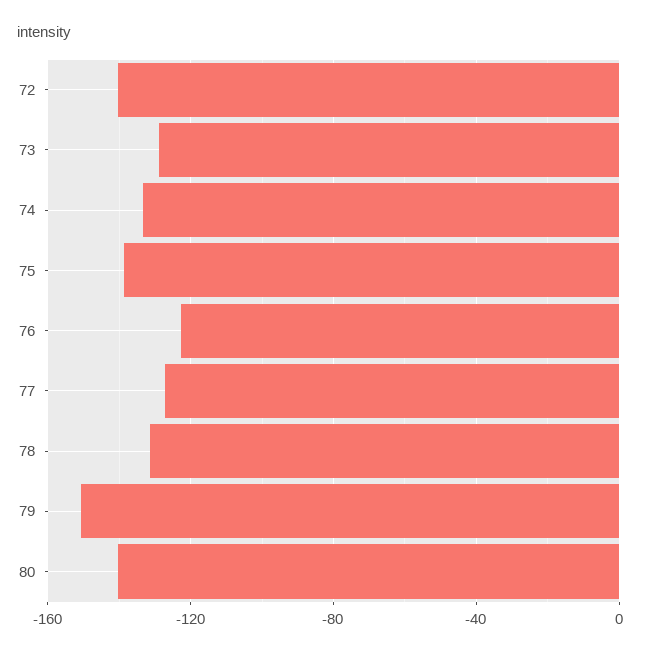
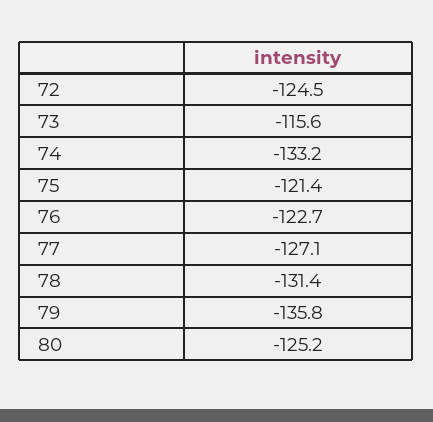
  {
-   "72": -140,
+   "72": -124.5,
-   "73": -130,
+   "73": -115.6,
    "74": -133.2,
-   "75": -140,
+   "75": -121.4,
    "76": -122.7,
    "77": -127.1,
    "78": -131.4,
-   "79": -150,
+   "79": -135.8,
-   "80": -140
+   "80": -125.2
  }

